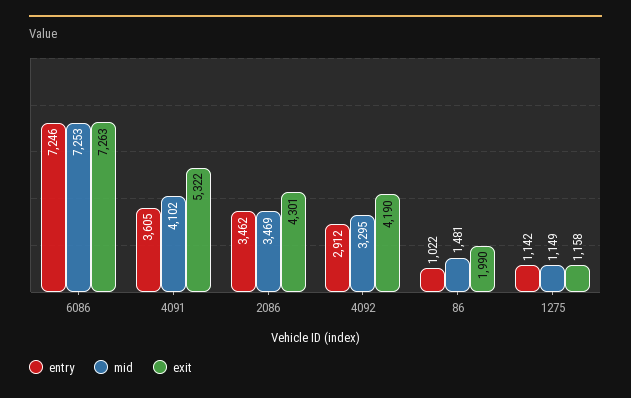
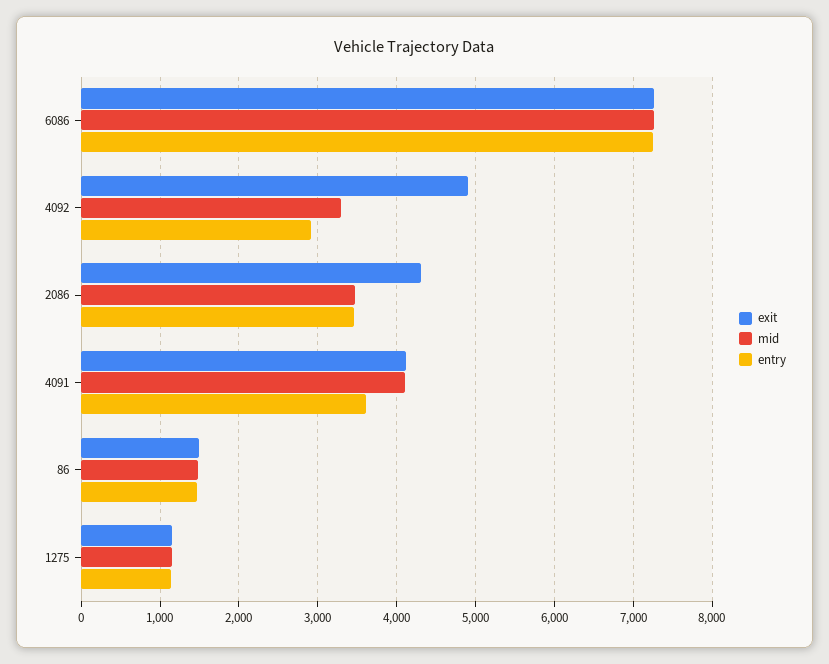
  {
    "entry": {
      "6086": 7246,
      "4091": 3605,
      "2086": 3462,
      "4092": 2912,
-     "86": 1022,
+     "86": 1500,
      "1275": 1142
    },
    "mid": {
      "6086": 7253,
      "4091": 4102,
      "2086": 3469,
      "4092": 3295,
      "86": 1481,
      "1275": 1149
    },
    "exit": {
      "6086": 7263,
-     "4091": 5322,
+     "4091": 4100,
      "2086": 4301,
-     "4092": 4190,
+     "4092": 4900,
-     "86": 1990,
+     "86": 1500,
      "1275": 1158
    }
  }

